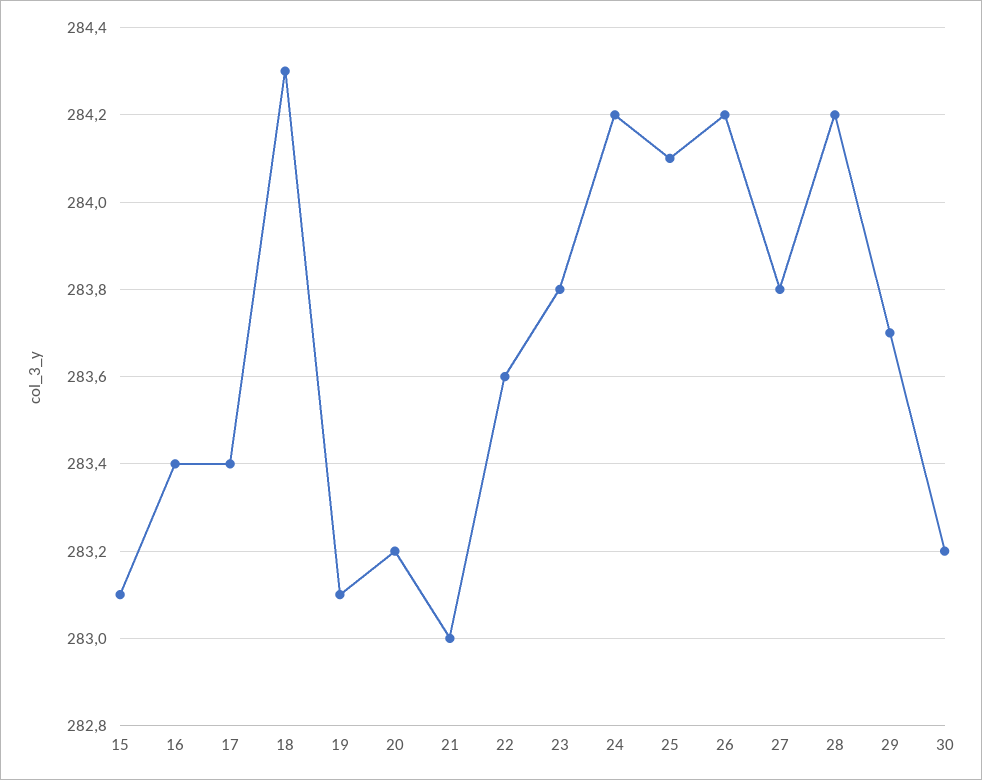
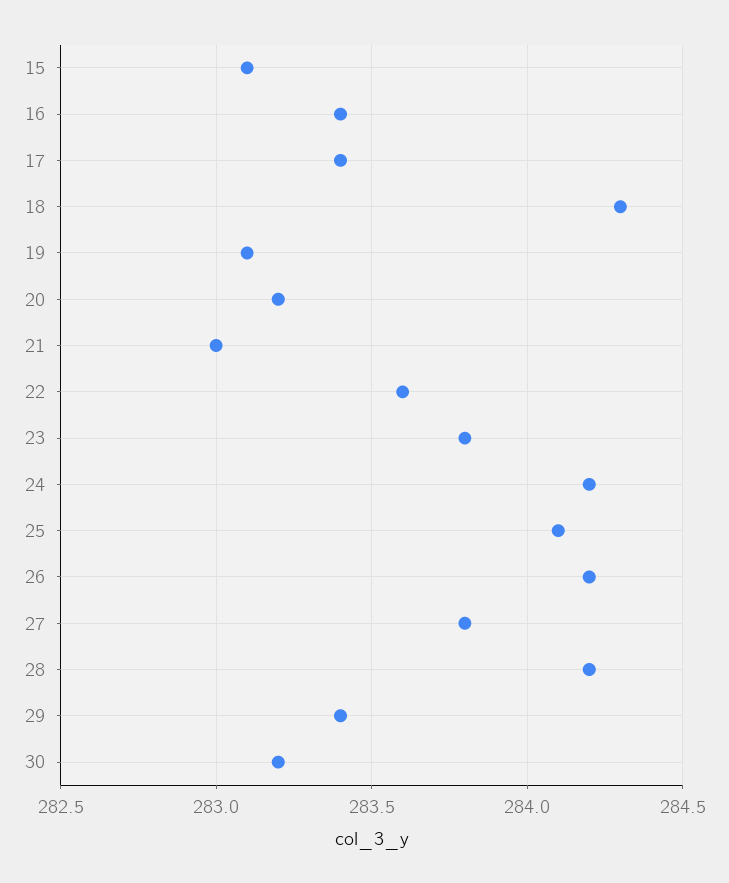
  {
    "15": 283.1,
    "16": 283.4,
    "17": 283.4,
    "18": 284.3,
    "19": 283.1,
    "20": 283.2,
    "21": 283,
    "22": 283.6,
    "23": 283.8,
    "24": 284.2,
    "25": 284.1,
    "26": 284.2,
    "27": 283.8,
    "28": 284.2,
-   "29": 283.7,
+   "29": 283.4,
    "30": 283.2
  }

